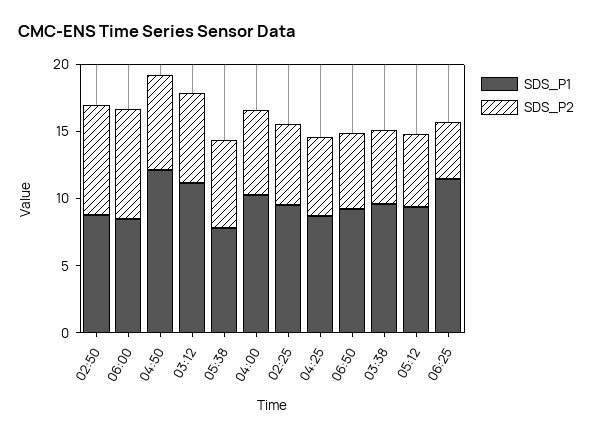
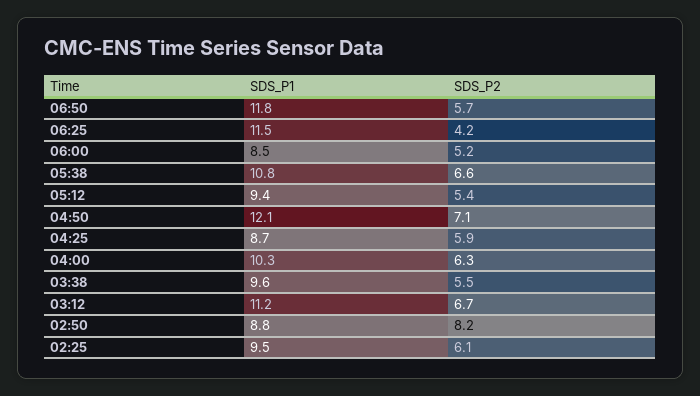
  {
    "SDS_P1": {
      "02:50": 8.8,
      "06:00": 8.5,
      "04:50": 12.1,
      "03:12": 11.2,
-     "05:38": 8,
+     "05:38": 10.8,
      "04:00": 10.3,
      "02:25": 9.5,
      "04:25": 8.7,
-     "06:50": 9,
+     "06:50": 11.8,
      "03:38": 9.6,
      "05:12": 9.4,
      "06:25": 11.5
    },
    "SDS_P2": {
      "02:50": 8.2,
-     "06:00": 8,
+     "06:00": 5.2,
      "04:50": 7.1,
      "03:12": 6.7,
      "05:38": 6.6,
      "04:00": 6.3,
      "02:25": 6.1,
      "04:25": 5.9,
      "06:50": 5.7,
      "03:38": 5.5,
      "05:12": 5.4,
      "06:25": 4.2
    }
  }

